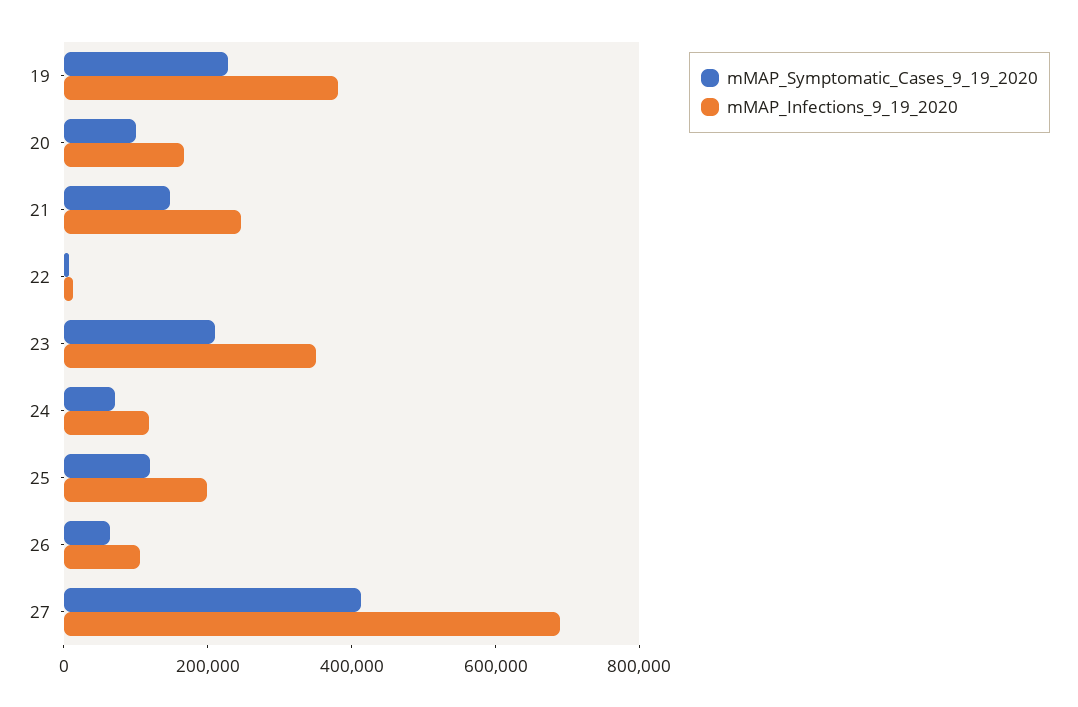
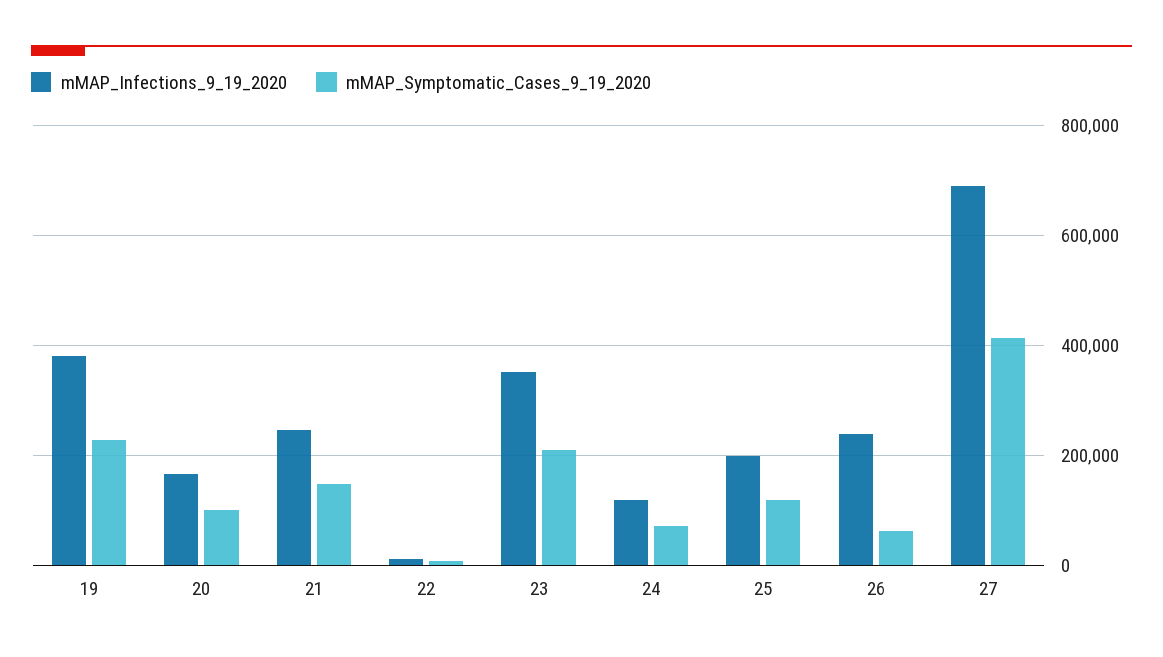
  {
    "mMAP_Symptomatic_Cases_9_19_2020": {
      "19": 220000,
      "20": 100000,
      "21": 140000,
      "22": 0,
      "23": 220000,
      "24": 80000,
      "25": 120000,
      "26": 60000,
      "27": 420000
    },
    "mMAP_Infections_9_19_2020": {
      "19": 380000,
      "20": 160000,
      "21": 240000,
      "22": 20000,
      "23": 360000,
      "24": 120000,
      "25": 200000,
-     "26": 100000,
+     "26": 240000,
      "27": 680000
    }
  }

